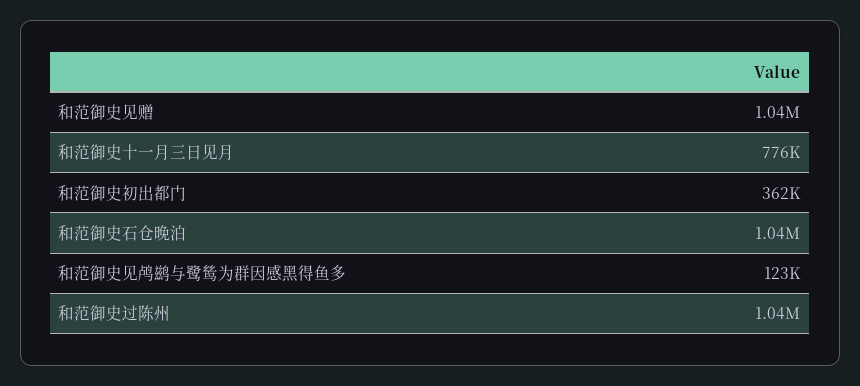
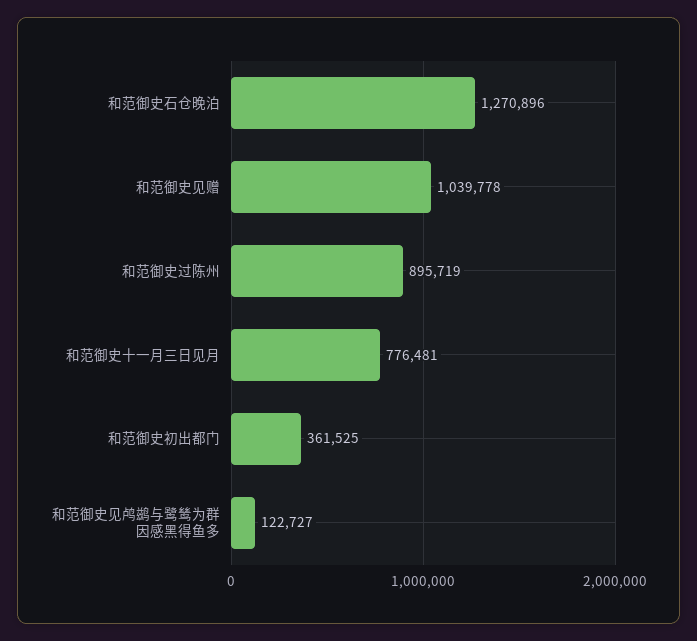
  {
    "和范御史见赠": 1039778,
    "和范御史十一月三日见月": 776481,
    "和范御史初出都门": 361525,
-   "和范御史石仓晚泊": 1040000,
+   "和范御史石仓晚泊": 1270896,
    "和范御史见鸬鹚与鹭鸶为群因感黑得鱼多": 122727,
-   "和范御史过陈州": 1040000
+   "和范御史过陈州": 895719
  }

